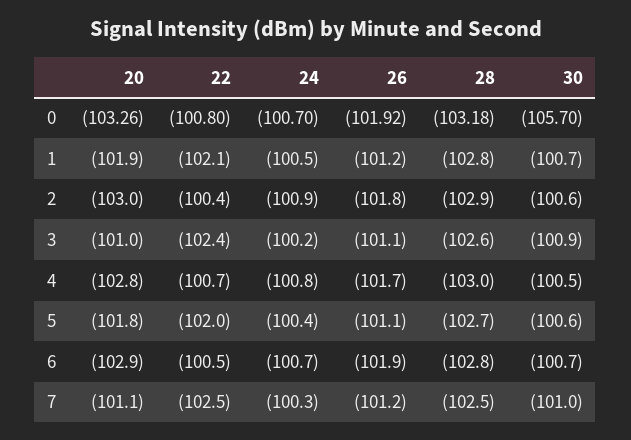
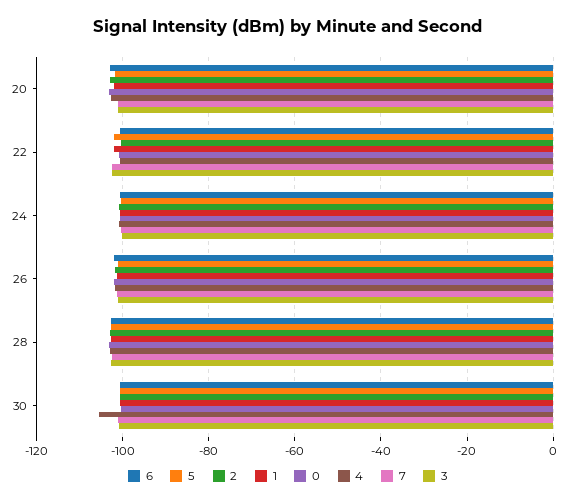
  {
    "0": {
      "20": -103.26,
      "22": -100.8,
      "24": -100.7,
      "26": -101.92,
      "28": -103.18,
-     "30": -105.7
+     "30": -100
    },
    "1": {
      "20": -101.9,
      "22": -102.1,
      "24": -100.5,
      "26": -101.2,
      "28": -102.8,
      "30": -100.7
    },
    "2": {
      "20": -103,
      "22": -100.4,
      "24": -100.9,
      "26": -101.8,
      "28": -102.9,
      "30": -100.6
    },
    "3": {
      "20": -101,
      "22": -102.4,
      "24": -100.2,
      "26": -101.1,
      "28": -102.6,
      "30": -100.9
    },
    "4": {
      "20": -102.8,
      "22": -100.7,
      "24": -100.8,
      "26": -101.7,
      "28": -103,
-     "30": -100.5
+     "30": -106
    },
    "5": {
      "20": -101.8,
      "22": -102,
      "24": -100.4,
      "26": -101.1,
      "28": -102.7,
      "30": -100.6
    },
    "6": {
      "20": -102.9,
      "22": -100.5,
      "24": -100.7,
      "26": -101.9,
      "28": -102.8,
      "30": -100.7
    },
    "7": {
      "20": -101.1,
      "22": -102.5,
      "24": -100.3,
      "26": -101.2,
      "28": -102.5,
      "30": -101
    }
  }

